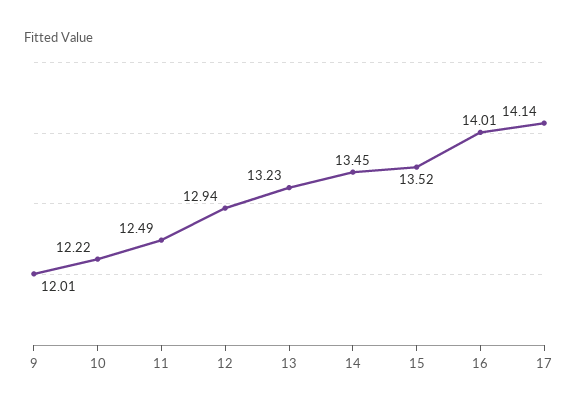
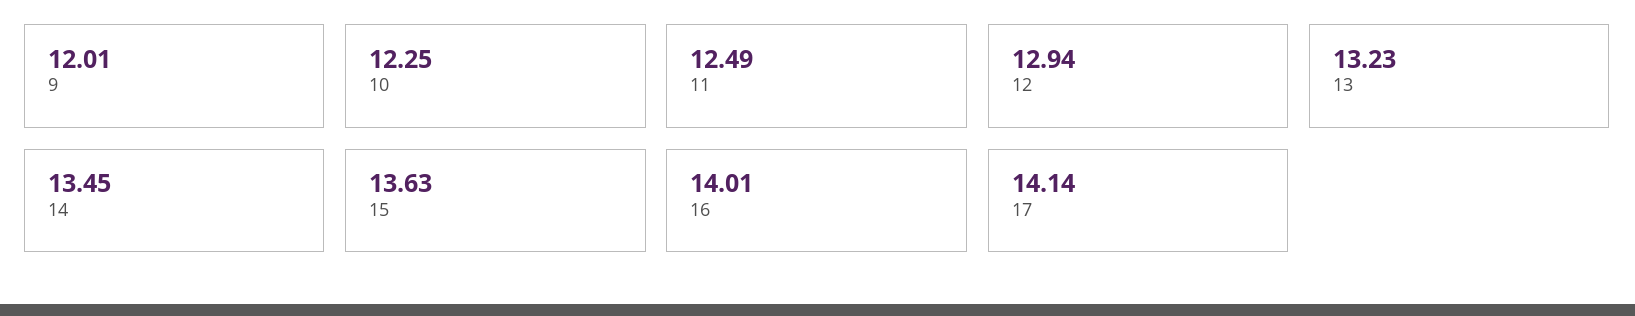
  {
    "9": 12.01,
-   "10": 12.22,
+   "10": 12.25,
    "11": 12.49,
    "12": 12.94,
    "13": 13.23,
    "14": 13.45,
-   "15": 13.52,
+   "15": 13.63,
    "16": 14.01,
    "17": 14.14
  }

